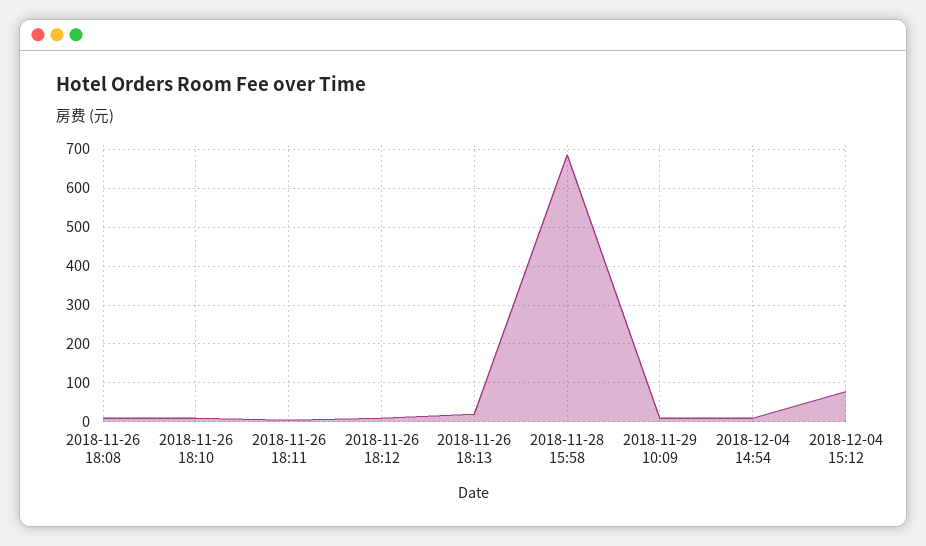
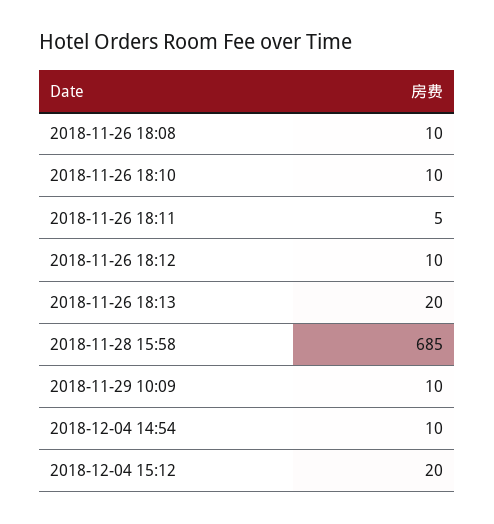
  {
    "2018-11-26 18:08": 10,
    "2018-11-26 18:10": 10,
    "2018-11-26 18:11": 5,
    "2018-11-26 18:12": 10,
    "2018-11-26 18:13": 20,
    "2018-11-28 15:58": 685,
    "2018-11-29 10:09": 10,
    "2018-12-04 14:54": 10,
-   "2018-12-04 15:12": 80
+   "2018-12-04 15:12": 20
  }

